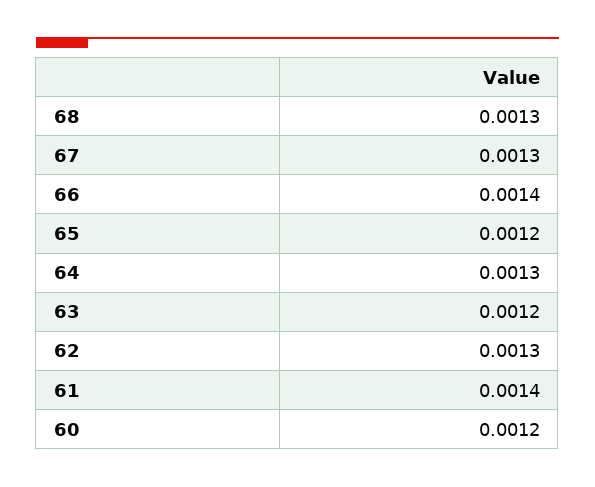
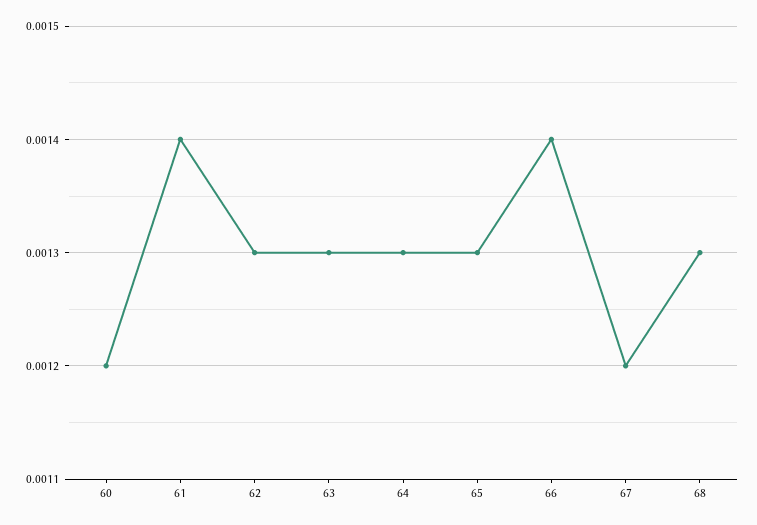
  {
    "68": 0.0013,
-   "67": 0.0013,
+   "67": 0.0012,
    "66": 0.0014,
-   "65": 0.0012,
+   "65": 0.0013,
    "64": 0.0013,
-   "63": 0.0012,
+   "63": 0.0013,
    "62": 0.0013,
    "61": 0.0014,
    "60": 0.0012
  }

